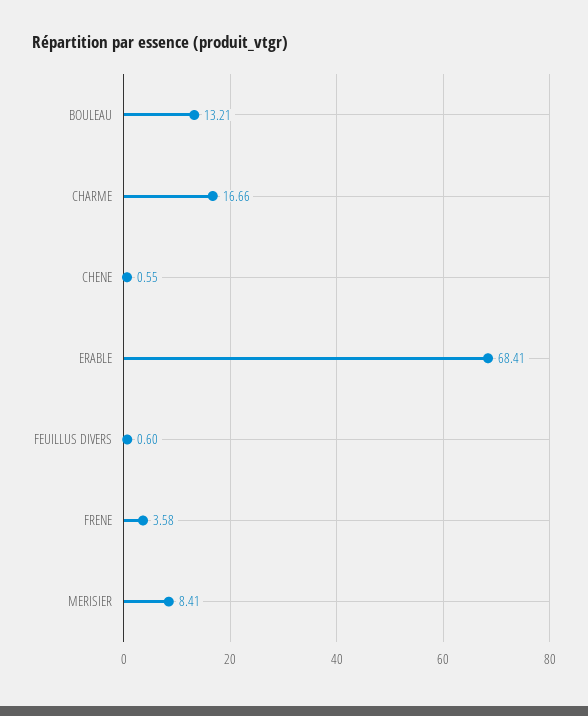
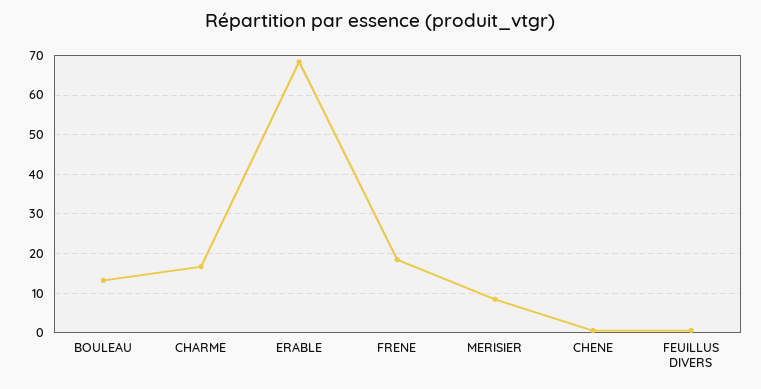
  {
    "BOULEAU": 13.21,
    "CHARME": 16.66,
    "CHENE": 0.55,
    "ERABLE": 68.41,
    "FEUILLUS DIVERS": 0.6,
-   "FRENE": 3.58,
+   "FRENE": 18,
    "MERISIER": 8.41
  }

